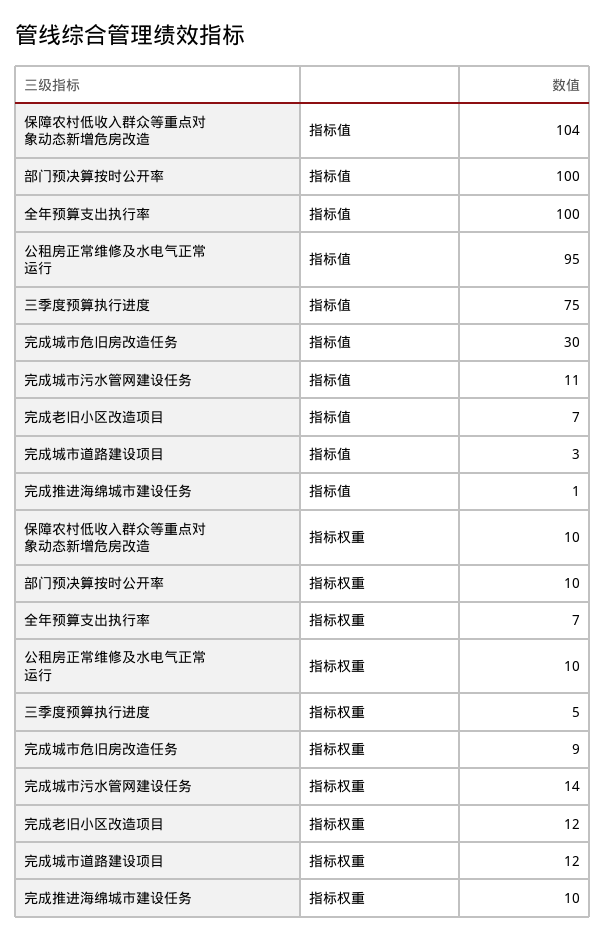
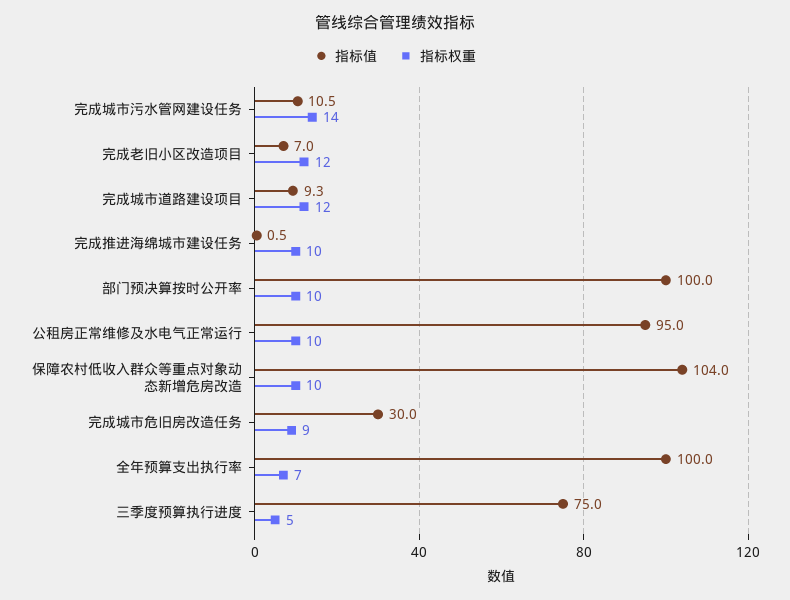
  {
    "指标值": {
      "保障农村低收入群众等重点对象动态新增危房改造": 104,
      "部门预决算按时公开率": 100,
      "全年预算支出执行率": 100,
      "公租房正常维修及水电气正常运行": 95,
      "三季度预算执行进度": 75,
      "完成城市危旧房改造任务": 30,
      "完成城市污水管网建设任务": 10.5,
      "完成老旧小区改造项目": 7,
-     "完成城市道路建设项目": 3,
+     "完成城市道路建设项目": 9.3,
      "完成推进海绵城市建设任务": 0.5
    },
    "指标权重": {
      "保障农村低收入群众等重点对象动态新增危房改造": 10,
      "部门预决算按时公开率": 10,
      "全年预算支出执行率": 7,
      "公租房正常维修及水电气正常运行": 10,
      "三季度预算执行进度": 5,
      "完成城市危旧房改造任务": 9,
      "完成城市污水管网建设任务": 14,
      "完成老旧小区改造项目": 12,
      "完成城市道路建设项目": 12,
      "完成推进海绵城市建设任务": 10
    }
  }

